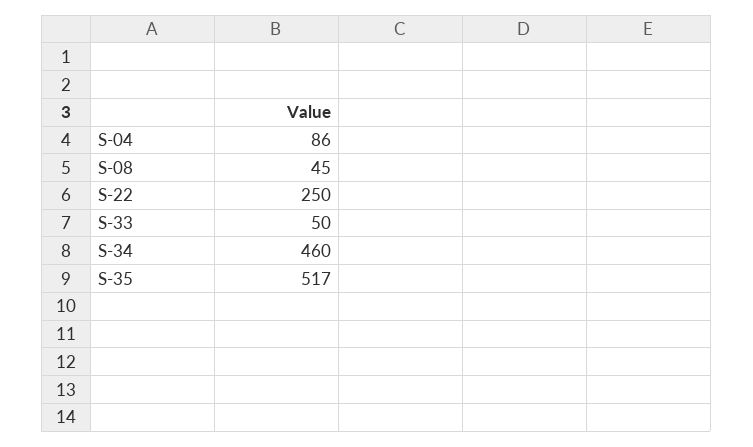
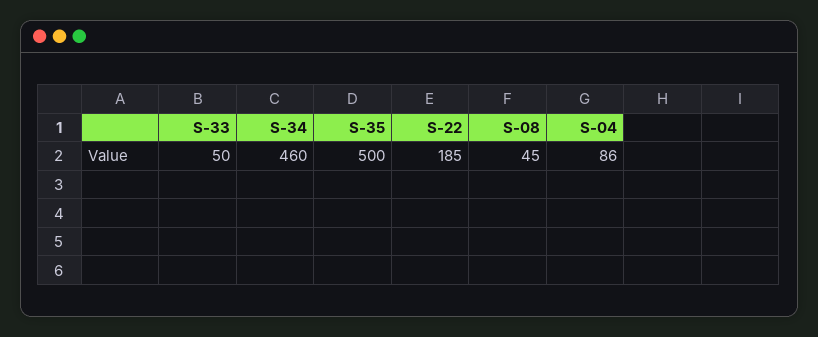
  {
    "S-04": 86,
    "S-08": 45,
-   "S-22": 250,
+   "S-22": 185,
    "S-33": 50,
    "S-34": 460,
-   "S-35": 517
+   "S-35": 500
  }

